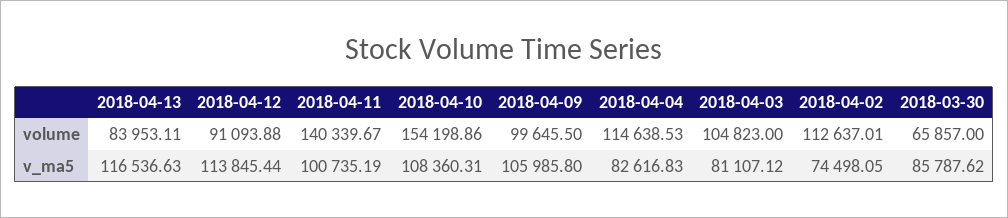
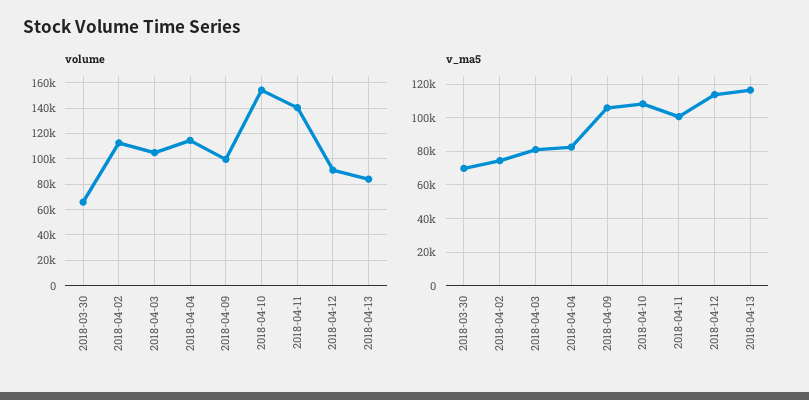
  {
    "volume": {
      "2018-04-13": 83953.11,
      "2018-04-12": 91093.88,
      "2018-04-11": 140339.67,
      "2018-04-10": 154198.86,
      "2018-04-09": 99645.5,
      "2018-04-04": 114638.53,
      "2018-04-03": 104823,
      "2018-04-02": 112637.01,
      "2018-03-30": 65857
    },
    "v_ma5": {
      "2018-04-13": 116536.63,
      "2018-04-12": 113845.44,
      "2018-04-11": 100735.19,
      "2018-04-10": 108360.31,
      "2018-04-09": 105985.8,
      "2018-04-04": 82616.83,
      "2018-04-03": 81107.12,
      "2018-04-02": 74498.05,
-     "2018-03-30": 85787.62
+     "2018-03-30": 70000
    }
  }

